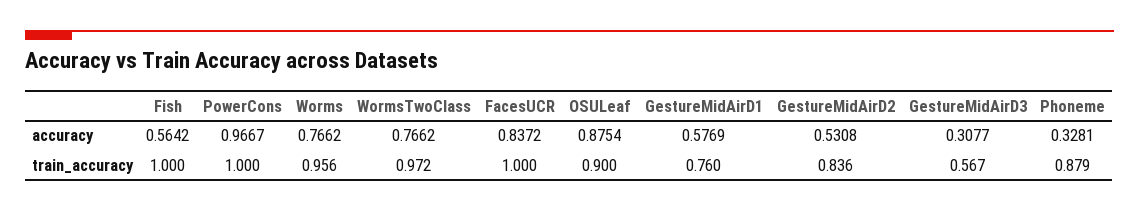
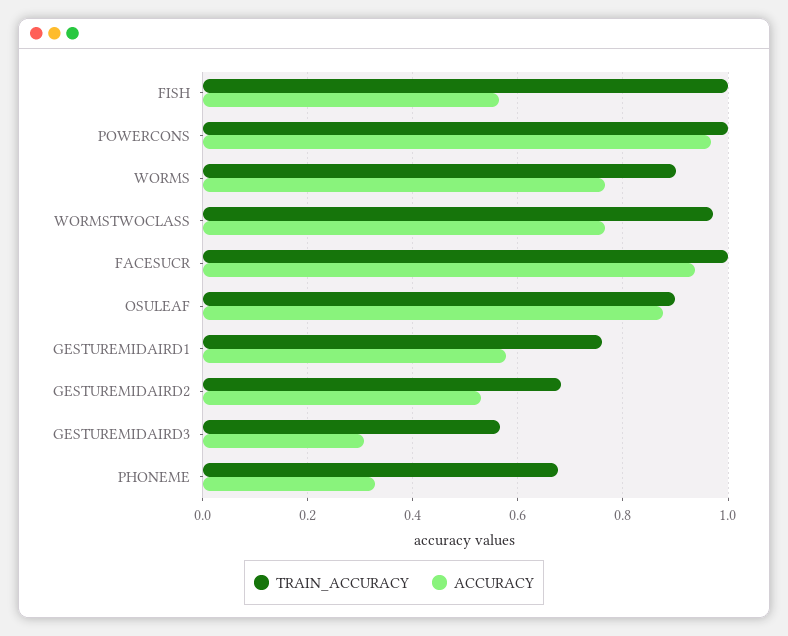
  {
    "accuracy": {
      "Fish": 0.5642,
      "PowerCons": 0.9667,
      "Worms": 0.7662,
      "WormsTwoClass": 0.7662,
-     "FacesUCR": 0.8372,
+     "FacesUCR": 0.94,
      "OSULeaf": 0.8754,
      "GestureMidAirD1": 0.5769,
      "GestureMidAirD2": 0.5308,
      "GestureMidAirD3": 0.3077,
      "Phoneme": 0.3281
    },
    "train_accuracy": {
      "Fish": 1,
      "PowerCons": 1,
-     "Worms": 0.956,
+     "Worms": 0.9,
      "WormsTwoClass": 0.972,
      "FacesUCR": 1,
      "OSULeaf": 0.9,
      "GestureMidAirD1": 0.76,
-     "GestureMidAirD2": 0.836,
+     "GestureMidAirD2": 0.68,
      "GestureMidAirD3": 0.567,
-     "Phoneme": 0.879
+     "Phoneme": 0.68
    }
  }

